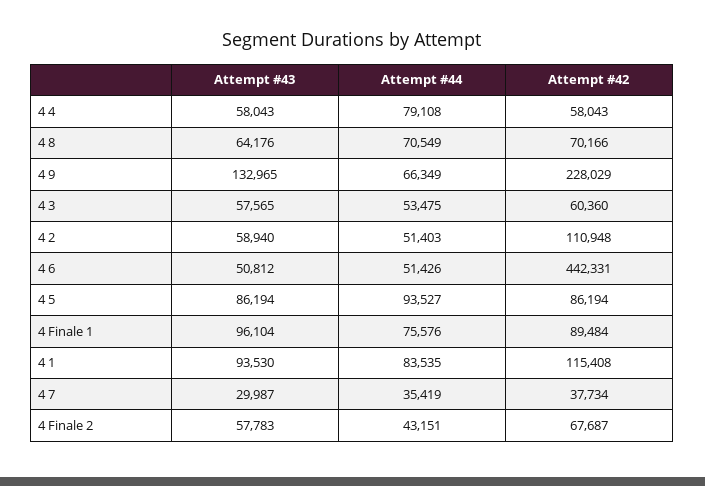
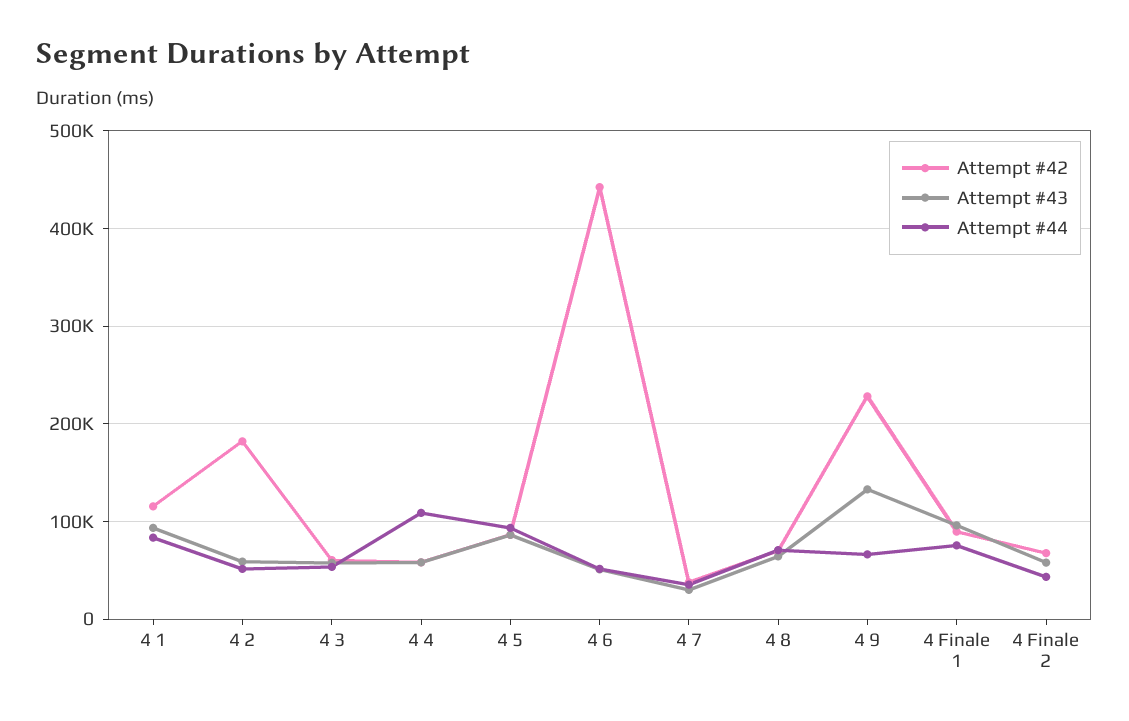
  {
    "Attempt #43": {
      "4 4": 58043,
      "4 8": 64176,
      "4 9": 132965,
      "4 3": 57565,
      "4 2": 58940,
      "4 6": 50812,
      "4 5": 86194,
      "4 Finale 1": 96104,
      "4 1": 93530,
      "4 7": 29987,
      "4 Finale 2": 57783
    },
    "Attempt #44": {
-     "4 4": 79108,
+     "4 4": 110000,
      "4 8": 70549,
      "4 9": 66349,
      "4 3": 53475,
      "4 2": 51403,
      "4 6": 51426,
      "4 5": 93527,
      "4 Finale 1": 75576,
      "4 1": 83535,
      "4 7": 35419,
      "4 Finale 2": 43151
    },
    "Attempt #42": {
      "4 4": 58043,
      "4 8": 70166,
      "4 9": 228029,
      "4 3": 60360,
-     "4 2": 110948,
+     "4 2": 180000,
      "4 6": 442331,
      "4 5": 86194,
      "4 Finale 1": 89484,
      "4 1": 115408,
      "4 7": 37734,
      "4 Finale 2": 67687
    }
  }

